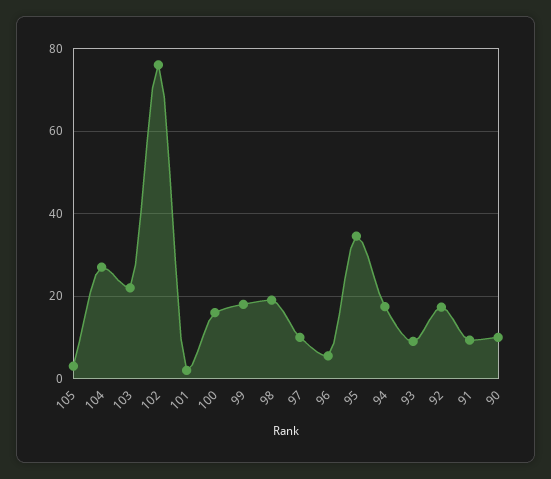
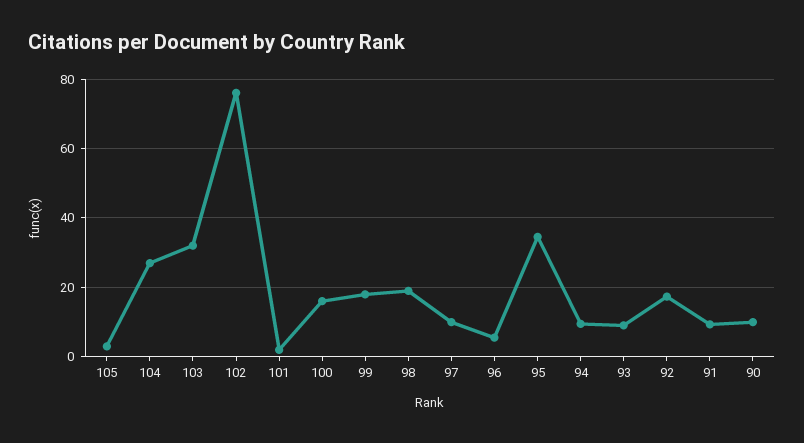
  {
    "105": 4,
    "104": 28,
-   "103": 22,
+   "103": 32,
    "102": 76,
    "101": 2,
    "100": 16,
    "99": 18,
    "98": 20,
    "97": 10,
    "96": 6,
    "95": 34,
-   "94": 18,
+   "94": 10,
    "93": 10,
    "92": 18,
    "91": 10,
    "90": 10
  }

